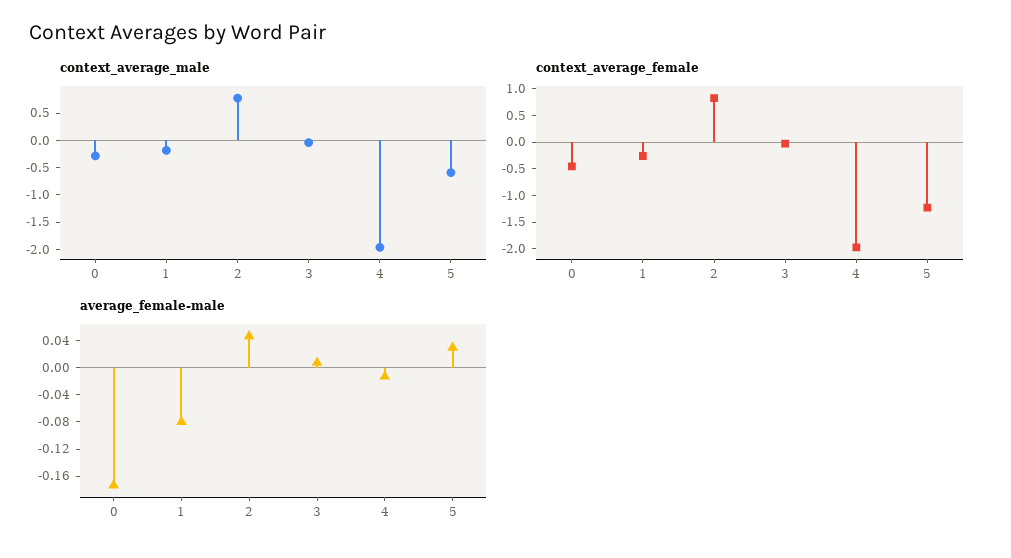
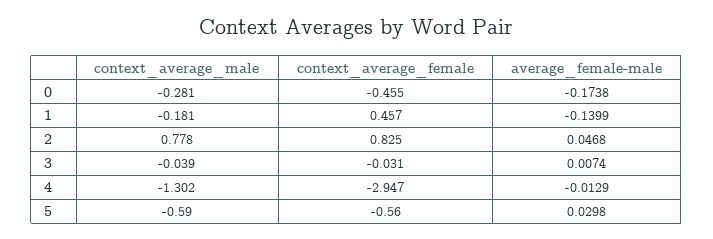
  {
    "context_average_male": {
      "0": -0.281,
      "1": -0.181,
      "2": 0.778,
      "3": -0.039,
-     "4": -2,
+     "4": -1.302,
      "5": -0.59
    },
    "context_average_female": {
      "0": -0.455,
-     "1": -0.25,
+     "1": 0.457,
      "2": 0.825,
      "3": -0.031,
-     "4": -2,
+     "4": -2.947,
-     "5": -1.25
+     "5": -0.56
    },
    "average_female-male": {
      "0": -0.1738,
-     "1": -0.08,
+     "1": -0.1399,
      "2": 0.0468,
      "3": 0.0074,
      "4": -0.0129,
      "5": 0.0298
    }
  }

